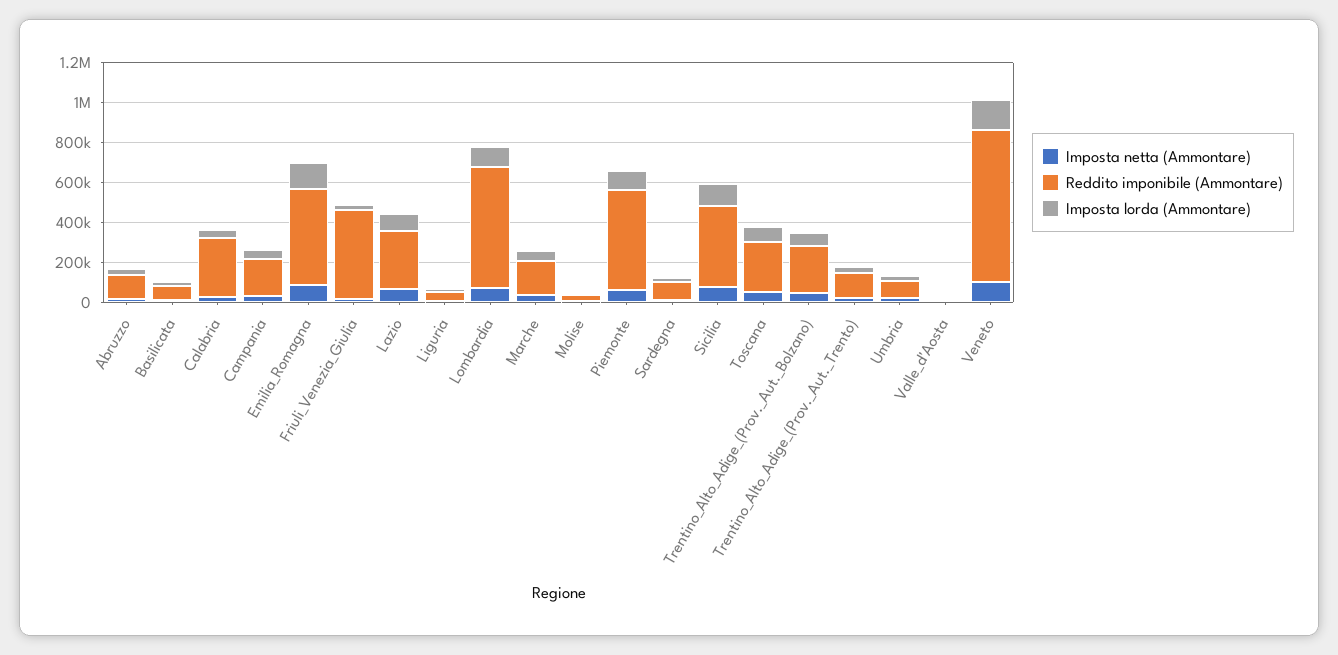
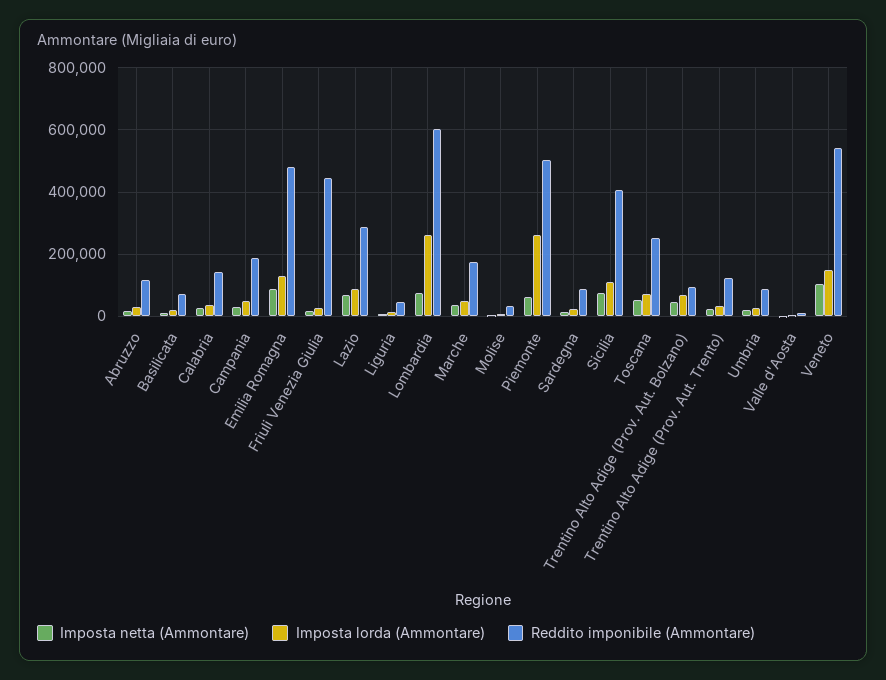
  {
    "Imposta netta (Ammontare)": {
      "Abruzzo": 20000,
      "Basilicata": 20000,
      "Calabria": 20000,
      "Campania": 20000,
      "Emilia_Romagna": 80000,
      "Friuli_Venezia_Giulia": 20000,
      "Lazio": 60000,
      "Liguria": 0,
      "Lombardia": 80000,
      "Marche": 40000,
      "Molise": 0,
      "Piemonte": 60000,
      "Sardegna": 20000,
      "Sicilia": 80000,
      "Toscana": 60000,
      "Trentino_Alto_Adige_(Prov._Aut._Bolzano)": 40000,
      "Trentino_Alto_Adige_(Prov._Aut._Trento)": 20000,
      "Umbria": 20000,
      "Valle_d'Aosta": 0,
      "Veneto": 100000
    },
    "Reddito imponibile (Ammontare)": {
      "Abruzzo": 120000,
      "Basilicata": 80000,
-     "Calabria": 300000,
+     "Calabria": 140000,
      "Campania": 180000,
      "Emilia_Romagna": 480000,
      "Friuli_Venezia_Giulia": 440000,
      "Lazio": 280000,
      "Liguria": 40000,
      "Lombardia": 600000,
      "Marche": 180000,
      "Molise": 40000,
      "Piemonte": 500000,
      "Sardegna": 80000,
      "Sicilia": 400000,
      "Toscana": 260000,
-     "Trentino_Alto_Adige_(Prov._Aut._Bolzano)": 250000,
+     "Trentino_Alto_Adige_(Prov._Aut._Bolzano)": 100000,
      "Trentino_Alto_Adige_(Prov._Aut._Trento)": 120000,
      "Umbria": 80000,
      "Valle_d'Aosta": 0,
-     "Veneto": 750000
+     "Veneto": 540000
    },
    "Imposta lorda (Ammontare)": {
      "Abruzzo": 40000,
      "Basilicata": 20000,
      "Calabria": 40000,
      "Campania": 40000,
      "Emilia_Romagna": 140000,
      "Friuli_Venezia_Giulia": 20000,
      "Lazio": 80000,
      "Liguria": 20000,
-     "Lombardia": 100000,
+     "Lombardia": 260000,
      "Marche": 40000,
      "Molise": 0,
-     "Piemonte": 100000,
+     "Piemonte": 260000,
      "Sardegna": 20000,
      "Sicilia": 120000,
      "Toscana": 80000,
      "Trentino_Alto_Adige_(Prov._Aut._Bolzano)": 60000,
      "Trentino_Alto_Adige_(Prov._Aut._Trento)": 40000,
      "Umbria": 20000,
      "Valle_d'Aosta": 0,
      "Veneto": 140000
    }
  }

